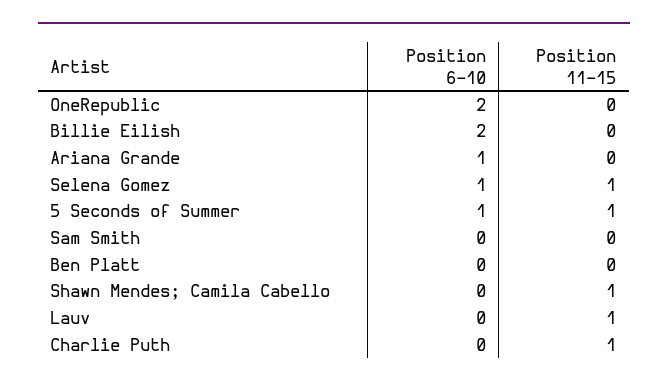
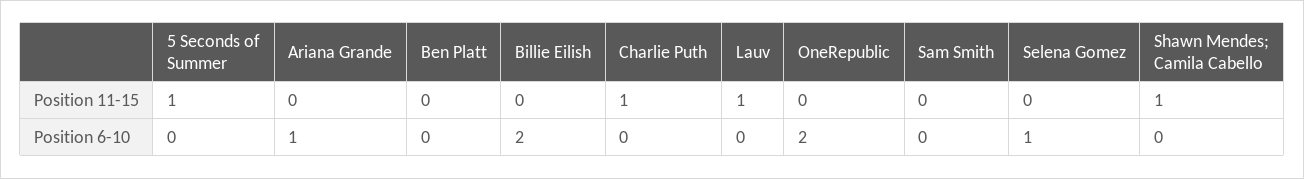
  {
    "Position 6-10": {
      "OneRepublic": 2,
      "Billie Eilish": 2,
      "Ariana Grande": 1,
      "Selena Gomez": 1,
-     "5 Seconds of Summer": 1,
+     "5 Seconds of Summer": 0,
      "Sam Smith": 0,
      "Ben Platt": 0,
      "Shawn Mendes; Camila Cabello": 0,
      "Lauv": 0,
      "Charlie Puth": 0
    },
    "Position 11-15": {
      "OneRepublic": 0,
      "Billie Eilish": 0,
      "Ariana Grande": 0,
-     "Selena Gomez": 1,
+     "Selena Gomez": 0,
      "5 Seconds of Summer": 1,
      "Sam Smith": 0,
      "Ben Platt": 0,
      "Shawn Mendes; Camila Cabello": 1,
      "Lauv": 1,
      "Charlie Puth": 1
    }
  }

